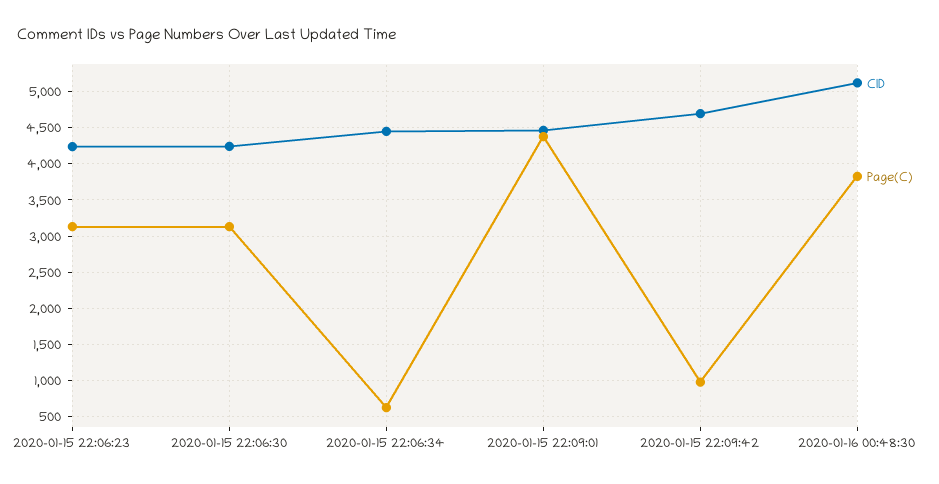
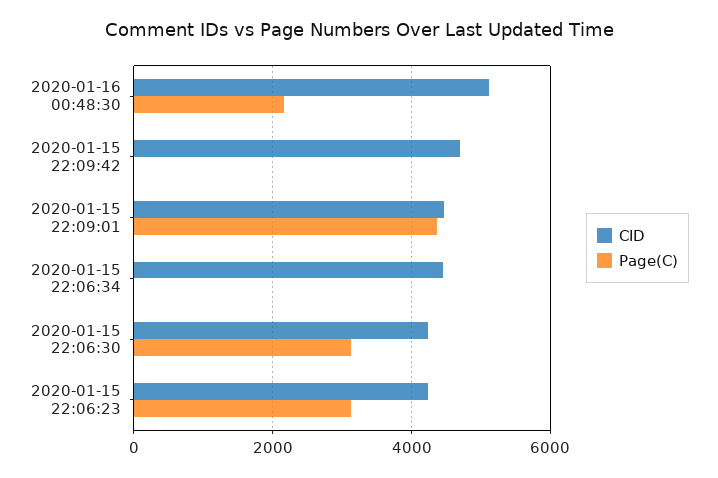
  {
    "CID": {
      "2020-01-15 22:06:23": 4200,
      "2020-01-15 22:06:30": 4200,
      "2020-01-15 22:06:34": 4400,
      "2020-01-15 22:09:01": 4500,
      "2020-01-15 22:09:42": 4700,
      "2020-01-16 00:48:30": 5100
    },
    "Page(C)": {
      "2020-01-15 22:06:23": 3100,
      "2020-01-15 22:06:30": 3100,
-     "2020-01-15 22:06:34": 600,
+     "2020-01-15 22:06:34": 0,
      "2020-01-15 22:09:01": 4400,
-     "2020-01-15 22:09:42": 1000,
+     "2020-01-15 22:09:42": 0,
-     "2020-01-16 00:48:30": 3800
+     "2020-01-16 00:48:30": 2200
    }
  }

